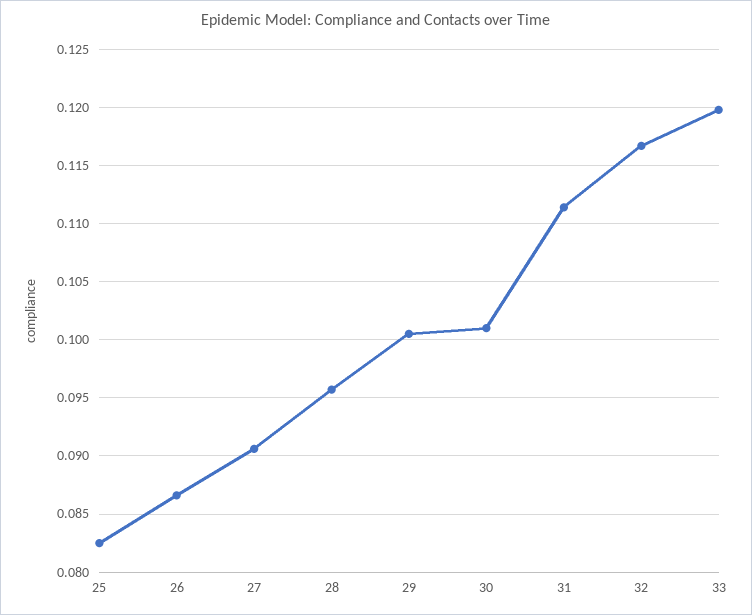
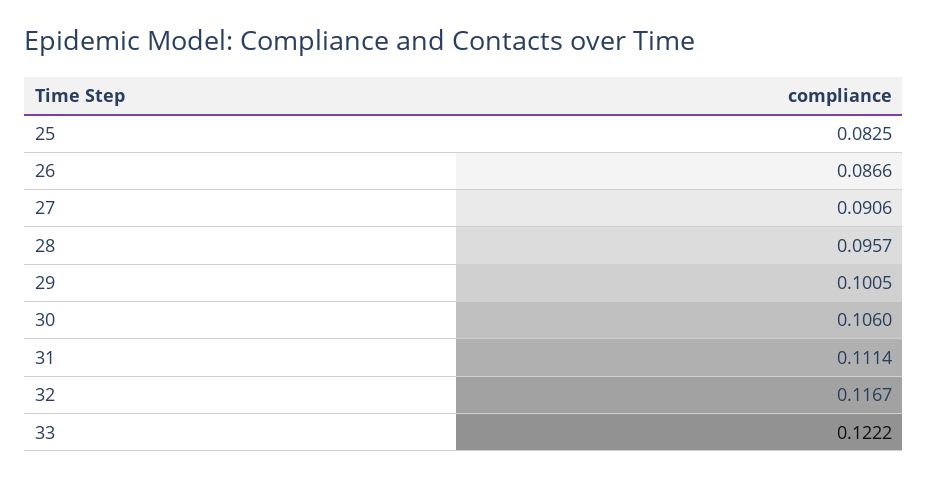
  {
    "25": 0.0825,
    "26": 0.0866,
    "27": 0.0906,
    "28": 0.0957,
    "29": 0.1005,
-   "30": 0.101,
+   "30": 0.106,
    "31": 0.1114,
    "32": 0.1167,
-   "33": 0.12
+   "33": 0.1222
  }

